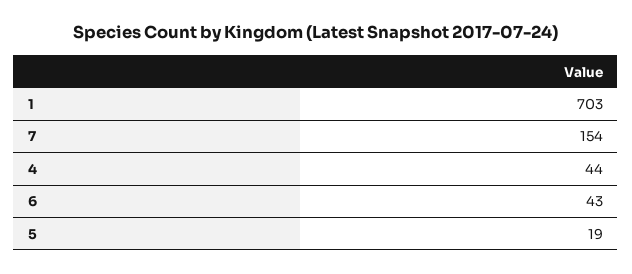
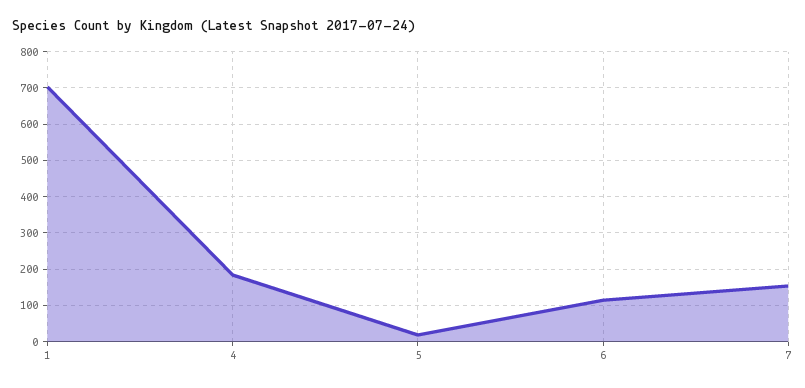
  {
    "1": 703,
    "7": 154,
-   "4": 44,
+   "4": 180,
-   "6": 43,
+   "6": 120,
    "5": 19
  }

